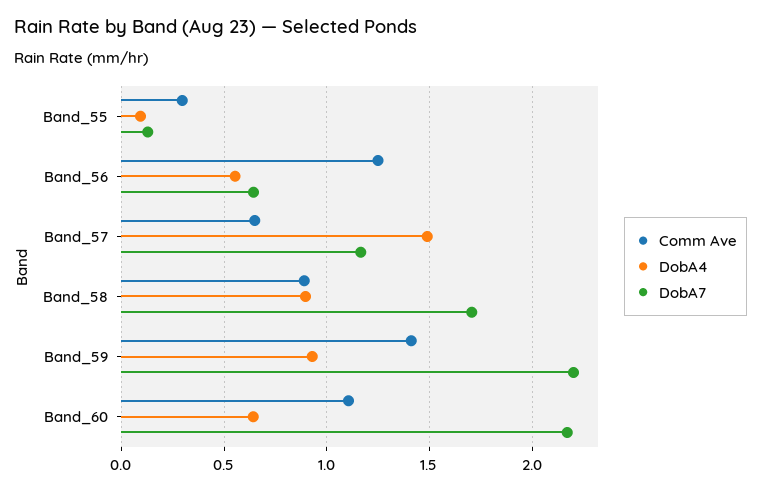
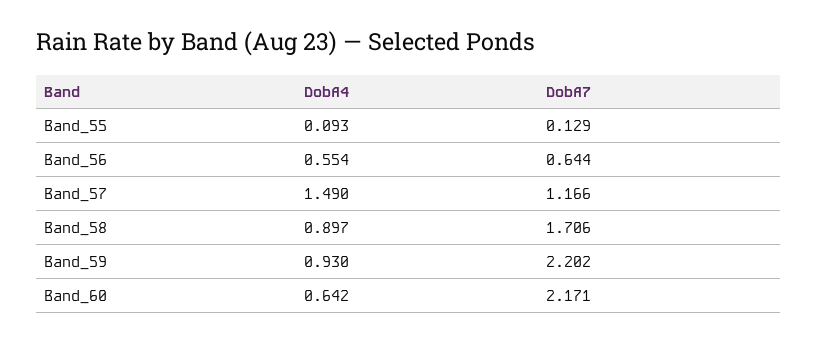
  {
-   "Comm Ave": {
-     "Band_55": 0.3,
-     "Band_56": 1.25,
-     "Band_57": 0.65,
-     "Band_58": 0.9,
-     "Band_59": 1.4,
-     "Band_60": 1.1
-   },
    "DobA4": {
      "Band_55": 0.093,
      "Band_56": 0.554,
      "Band_57": 1.49,
      "Band_58": 0.897,
      "Band_59": 0.93,
      "Band_60": 0.642
    },
    "DobA7": {
      "Band_55": 0.129,
      "Band_56": 0.644,
      "Band_57": 1.166,
      "Band_58": 1.706,
      "Band_59": 2.202,
      "Band_60": 2.171
    }
  }

